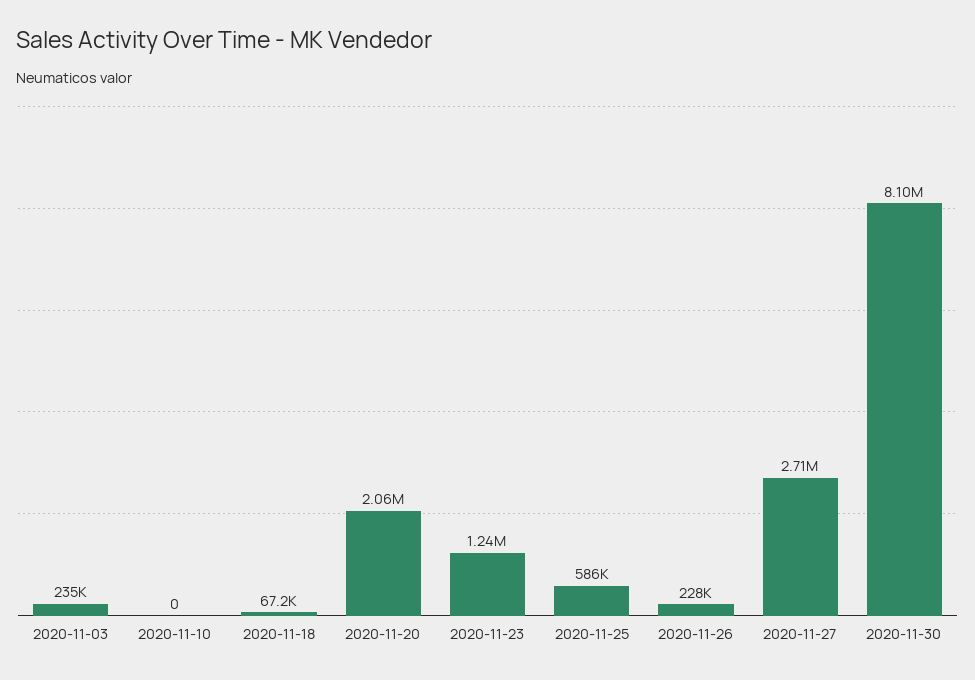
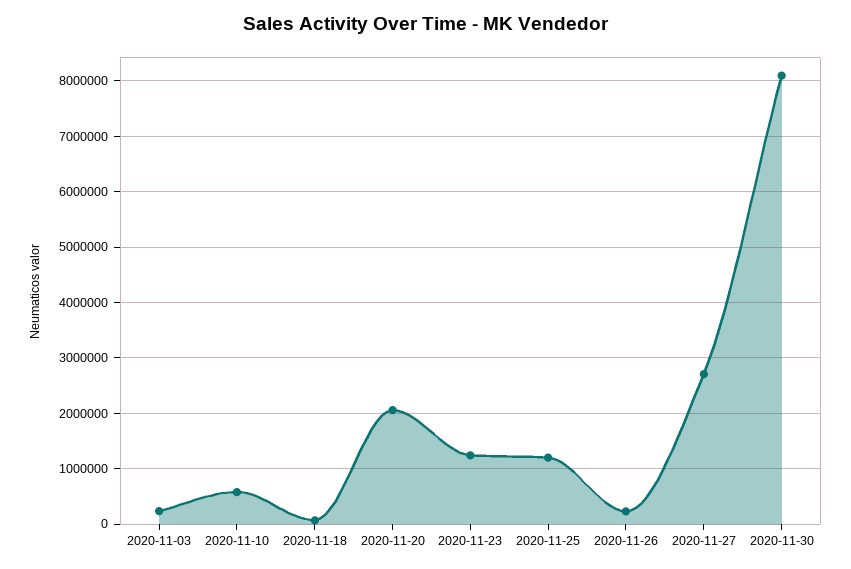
  {
    "2020-11-03": 235000,
-   "2020-11-10": 0,
+   "2020-11-10": 600000,
    "2020-11-18": 67200,
    "2020-11-20": 2060000,
    "2020-11-23": 1240000,
-   "2020-11-25": 586000,
+   "2020-11-25": 1200000,
    "2020-11-26": 228000,
    "2020-11-27": 2710000,
    "2020-11-30": 8100000
  }

